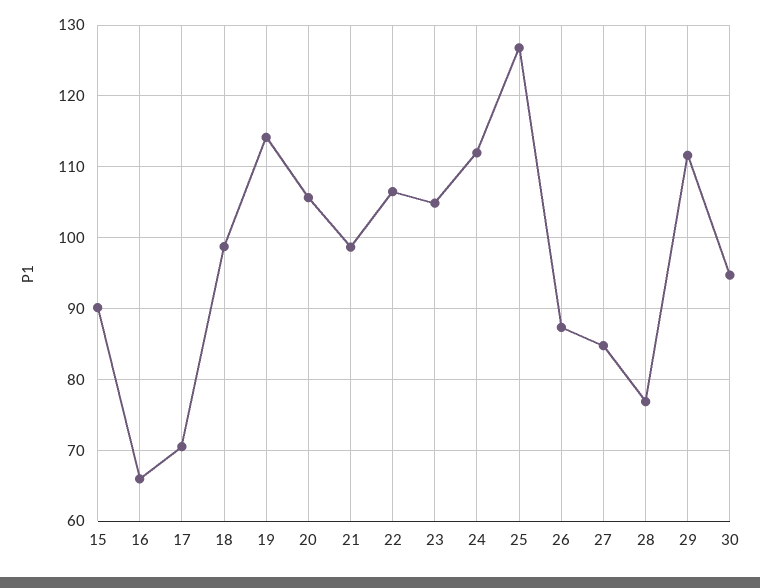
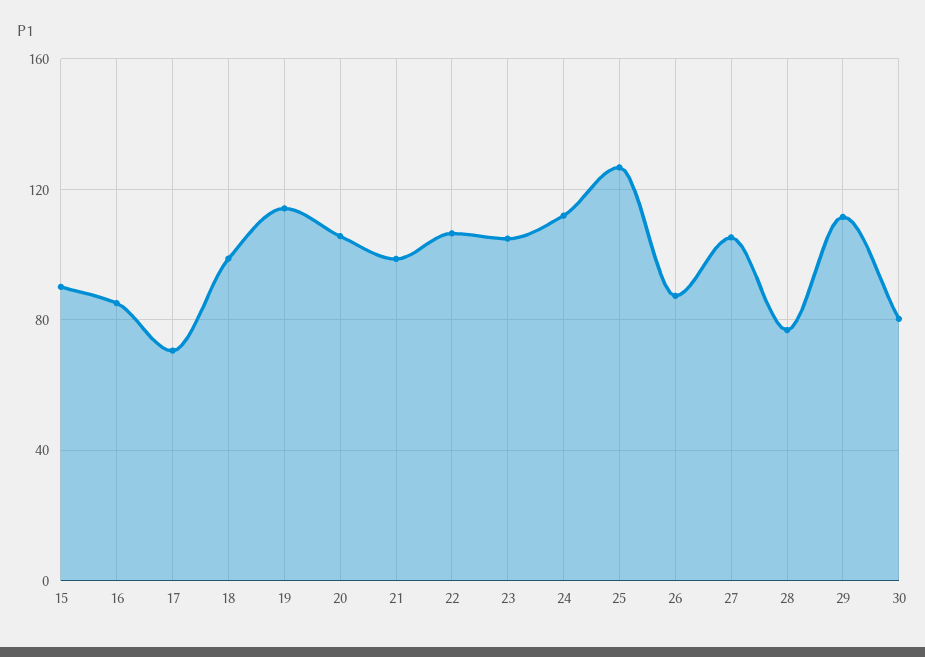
  {
    "15": 90,
-   "16": 66,
+   "16": 85,
    "17": 71,
    "18": 99,
    "19": 114,
    "20": 106,
    "21": 99,
    "22": 107,
    "23": 105,
    "24": 112,
    "25": 127,
    "26": 87,
-   "27": 85,
+   "27": 105,
    "28": 77,
    "29": 112,
-   "30": 95
+   "30": 80
  }

